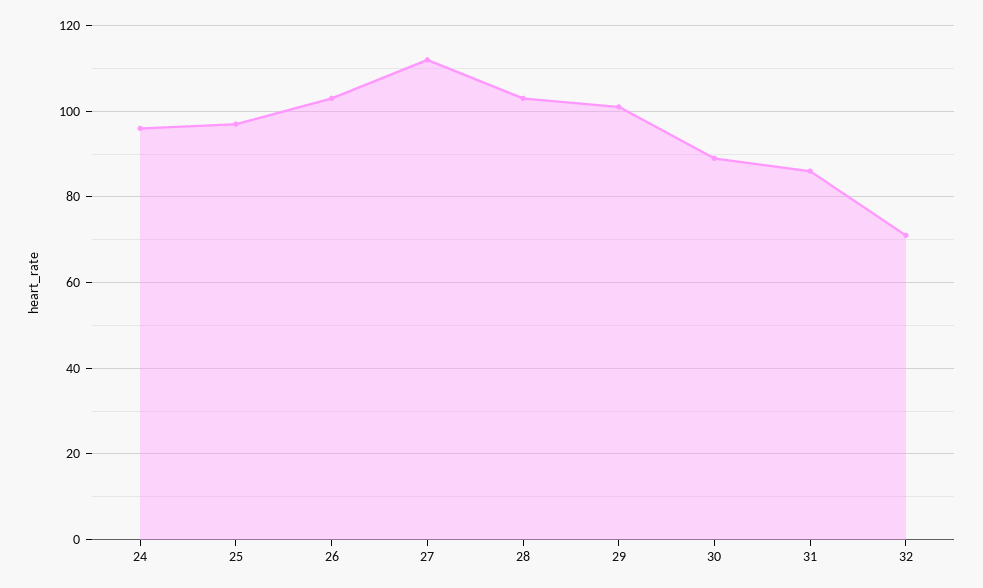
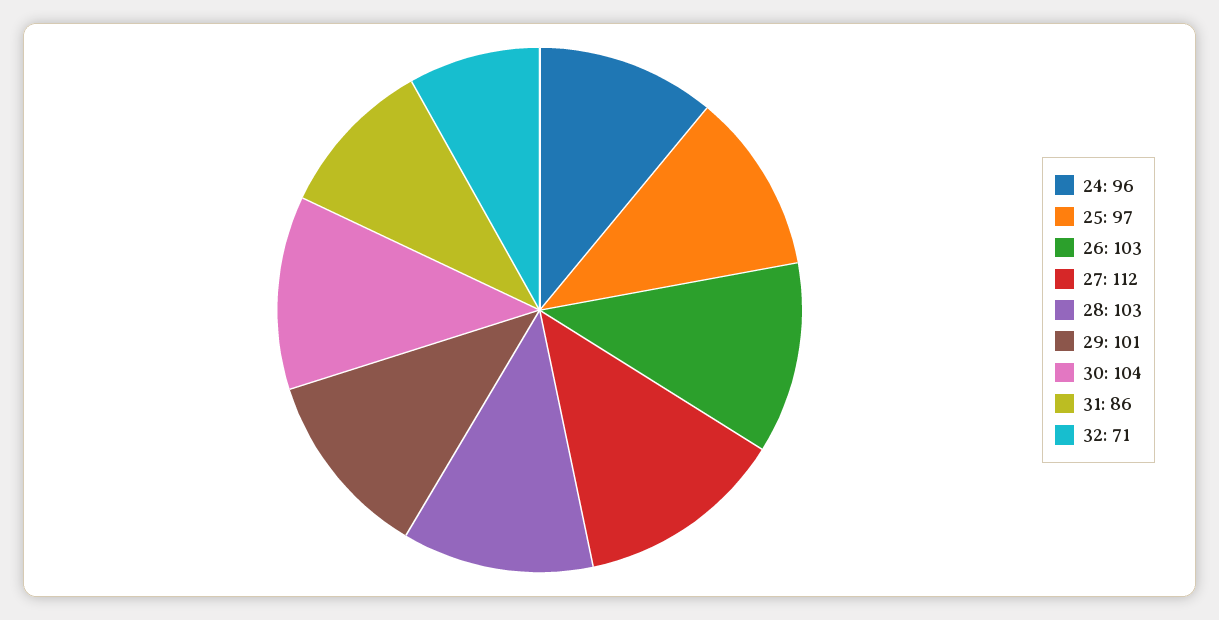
  {
    "24": 96,
    "25": 97,
    "26": 103,
    "27": 112,
    "28": 103,
    "29": 101,
-   "30": 90,
+   "30": 104,
    "31": 86,
    "32": 71
  }

